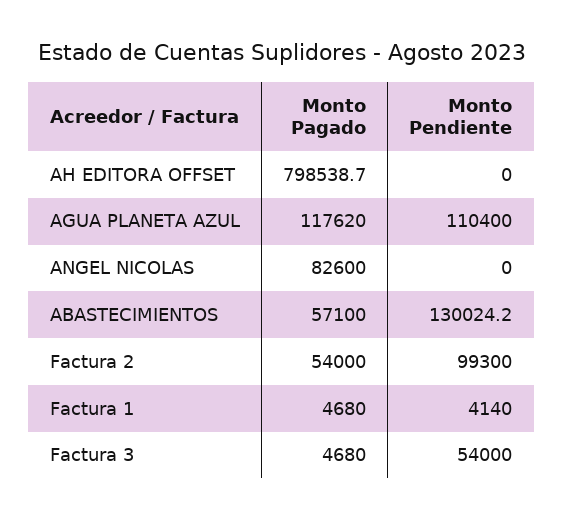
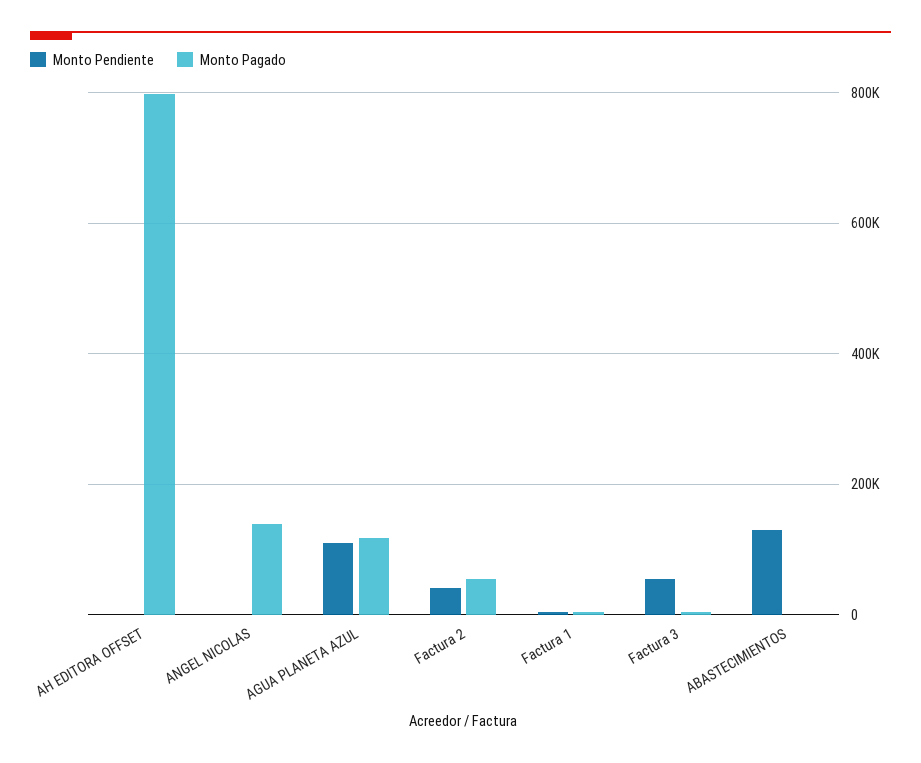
  {
    "Monto Pagado": {
      "AH EDITORA OFFSET": 798538.7,
      "AGUA PLANETA AZUL": 117620,
-     "ANGEL NICOLAS": 82600,
+     "ANGEL NICOLAS": 140000,
-     "ABASTECIMIENTOS": 57100,
+     "ABASTECIMIENTOS": 0,
      "Factura 2": 54000,
      "Factura 1": 4680,
      "Factura 3": 4680
    },
    "Monto Pendiente": {
      "AH EDITORA OFFSET": 0,
      "AGUA PLANETA AZUL": 110400,
      "ANGEL NICOLAS": 0,
      "ABASTECIMIENTOS": 130024.2,
-     "Factura 2": 99300,
+     "Factura 2": 40000,
      "Factura 1": 4140,
      "Factura 3": 54000
    }
  }

